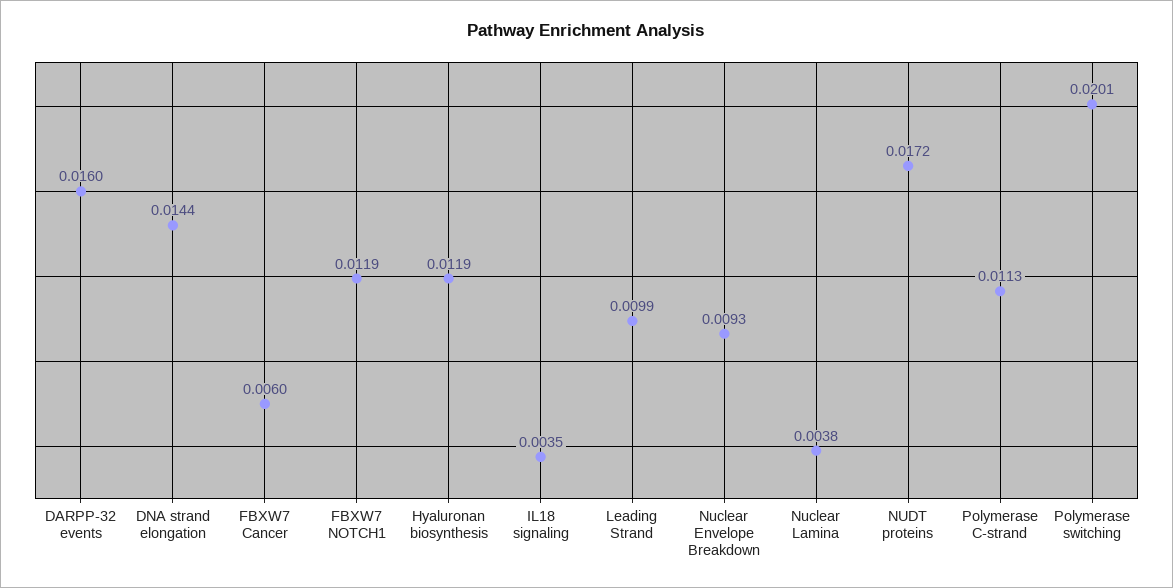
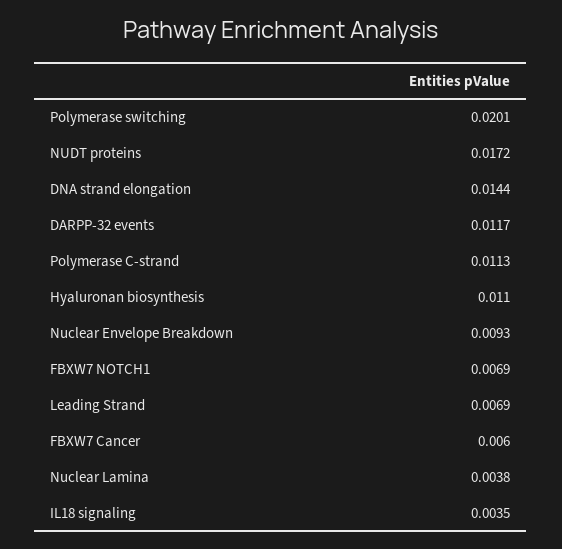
  {
-   "DARPP-32 events": 0.016,
+   "DARPP-32 events": 0.0117,
    "DNA strand elongation": 0.0144,
    "FBXW7 Cancer": 0.006,
-   "FBXW7 NOTCH1": 0.0119,
+   "FBXW7 NOTCH1": 0.0069,
-   "Hyaluronan biosynthesis": 0.0119,
+   "Hyaluronan biosynthesis": 0.011,
    "IL18 signaling": 0.0035,
-   "Leading Strand": 0.0099,
+   "Leading Strand": 0.0069,
    "Nuclear Envelope Breakdown": 0.0093,
    "Nuclear Lamina": 0.0038,
    "NUDT proteins": 0.0172,
    "Polymerase C-strand": 0.0113,
    "Polymerase switching": 0.0201
  }

